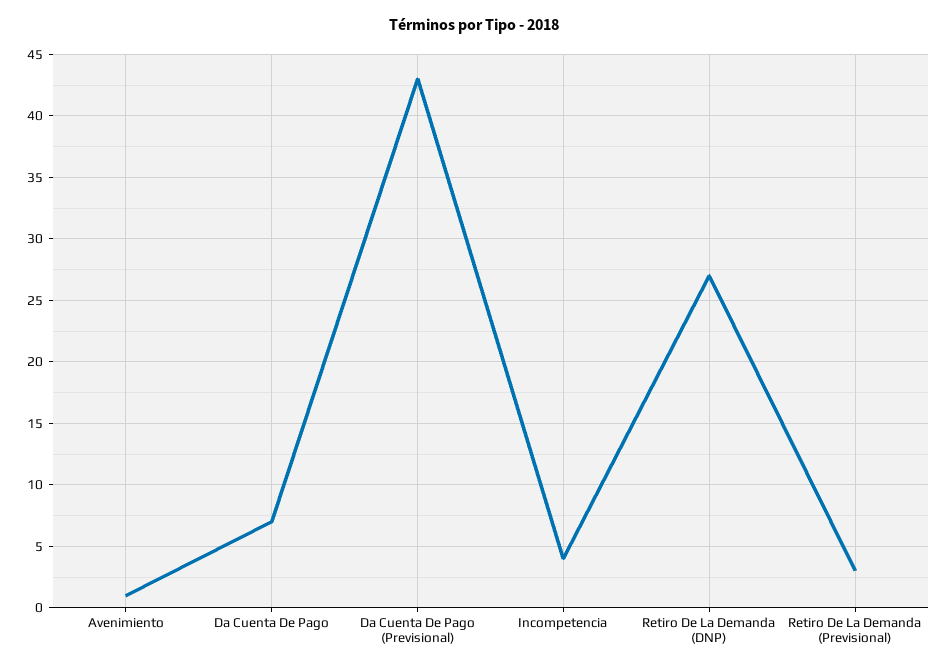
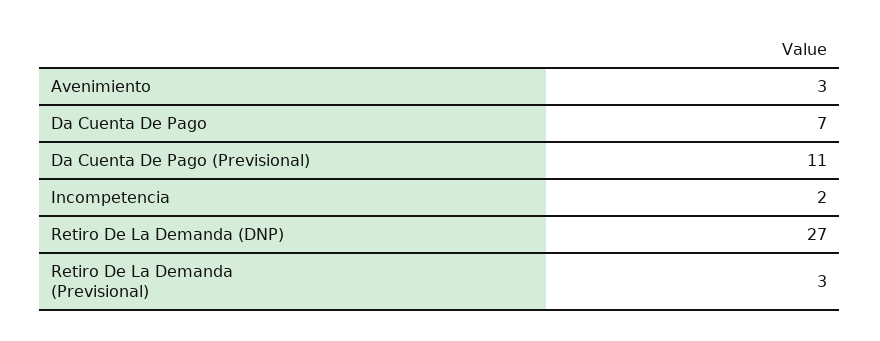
  {
-   "Avenimiento": 1,
+   "Avenimiento": 3,
    "Da Cuenta De Pago": 7,
-   "Da Cuenta De Pago (Previsional)": 43,
+   "Da Cuenta De Pago (Previsional)": 11,
-   "Incompetencia": 4,
+   "Incompetencia": 2,
    "Retiro De La Demanda (DNP)": 27,
    "Retiro De La Demanda (Previsional)": 3
  }

